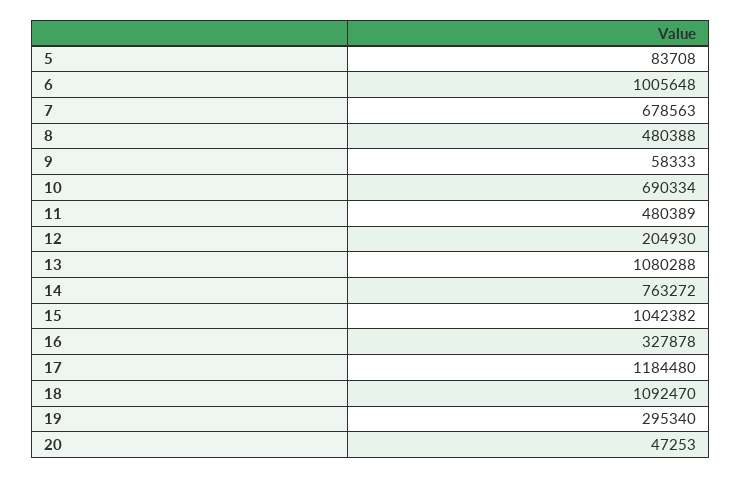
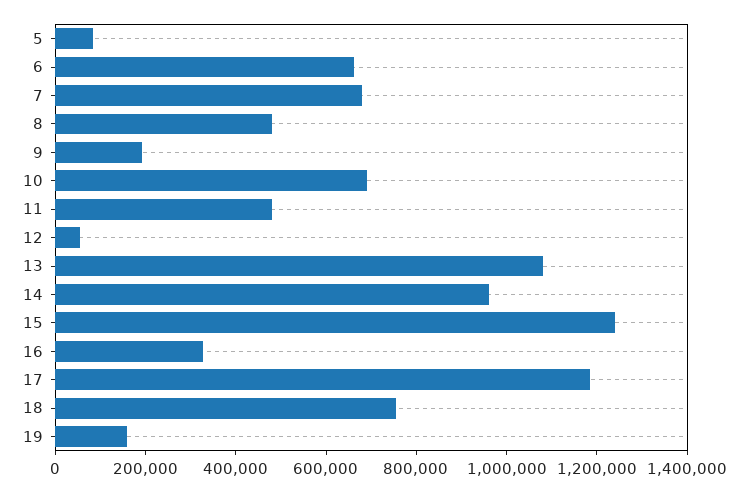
  {
    "5": 83708,
-   "6": 1005648,
+   "6": 650000,
    "7": 678563,
    "8": 480388,
-   "9": 58333,
+   "9": 200000,
    "10": 690334,
    "11": 480389,
-   "12": 204930,
+   "12": 50000,
    "13": 1080288,
-   "14": 763272,
+   "14": 950000,
-   "15": 1042382,
+   "15": 1250000,
    "16": 327878,
    "17": 1184480,
-   "18": 1092470,
+   "18": 750000,
-   "19": 295340,
+   "19": 150000
-   "20": 47253
  }

